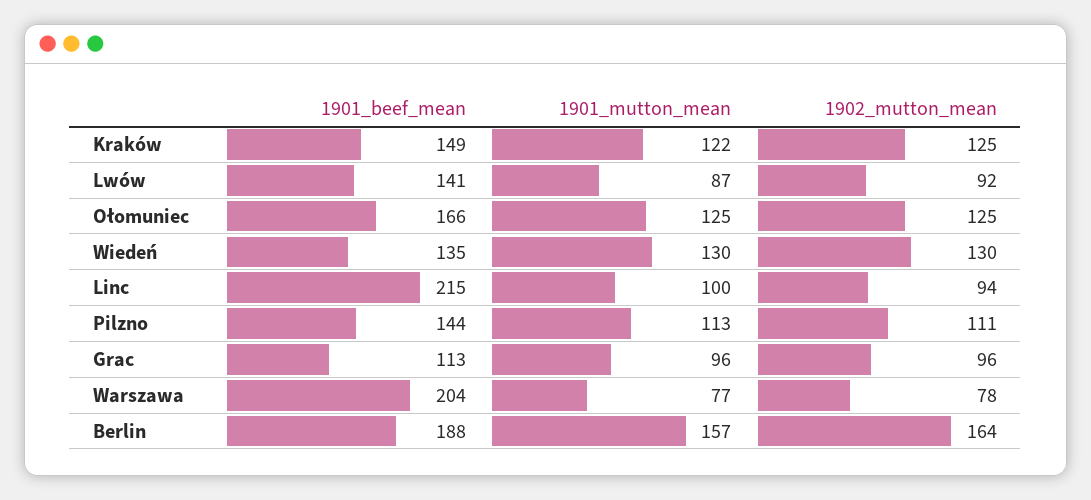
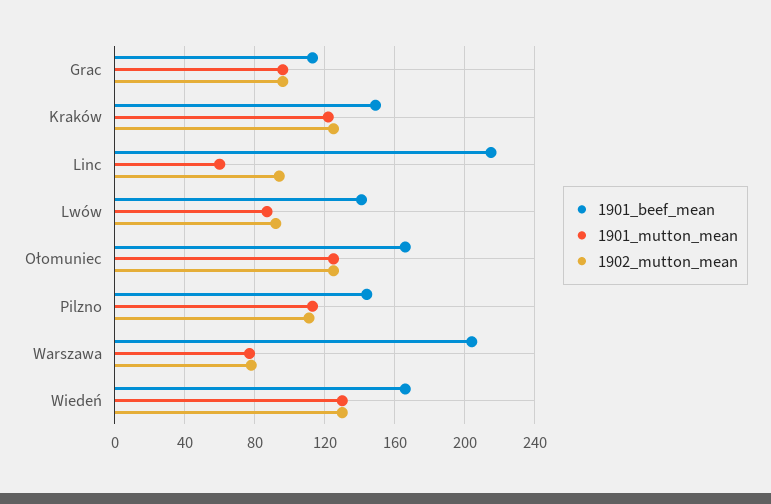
  {
    "1901_beef_mean": {
      "Kraków": 149,
      "Lwów": 141,
      "Ołomuniec": 166,
-     "Wiedeń": 135,
+     "Wiedeń": 165,
      "Linc": 215,
      "Pilzno": 144,
      "Grac": 113,
-     "Warszawa": 204,
+     "Warszawa": 204
-     "Berlin": 188
    },
    "1901_mutton_mean": {
      "Kraków": 122,
      "Lwów": 87,
      "Ołomuniec": 125,
      "Wiedeń": 130,
-     "Linc": 100,
+     "Linc": 60,
      "Pilzno": 113,
      "Grac": 96,
-     "Warszawa": 77,
+     "Warszawa": 77
-     "Berlin": 157
    },
    "1902_mutton_mean": {
      "Kraków": 125,
      "Lwów": 92,
      "Ołomuniec": 125,
      "Wiedeń": 130,
      "Linc": 94,
      "Pilzno": 111,
      "Grac": 96,
-     "Warszawa": 78,
+     "Warszawa": 78
-     "Berlin": 164
    }
  }

